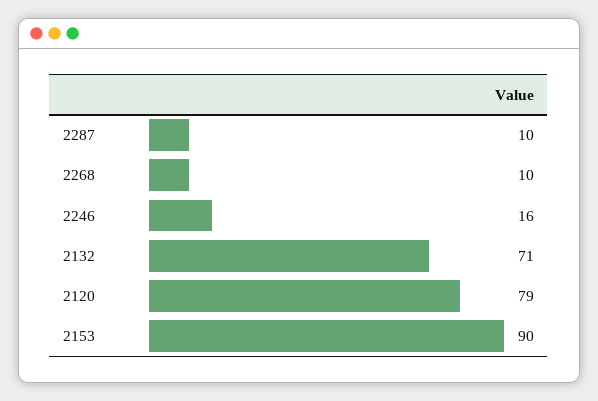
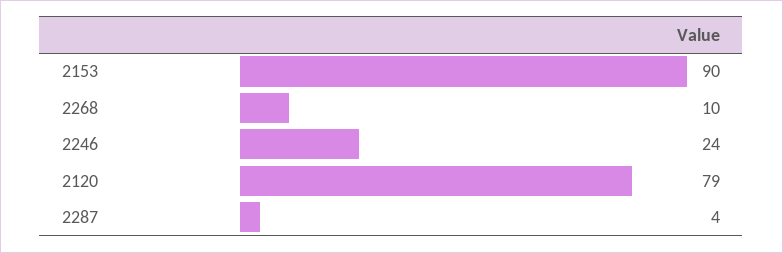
  {
-   "2287": 10,
+   "2287": 4,
    "2268": 10,
-   "2246": 16,
+   "2246": 24,
-   "2132": 71,
    "2120": 79,
    "2153": 90
  }

